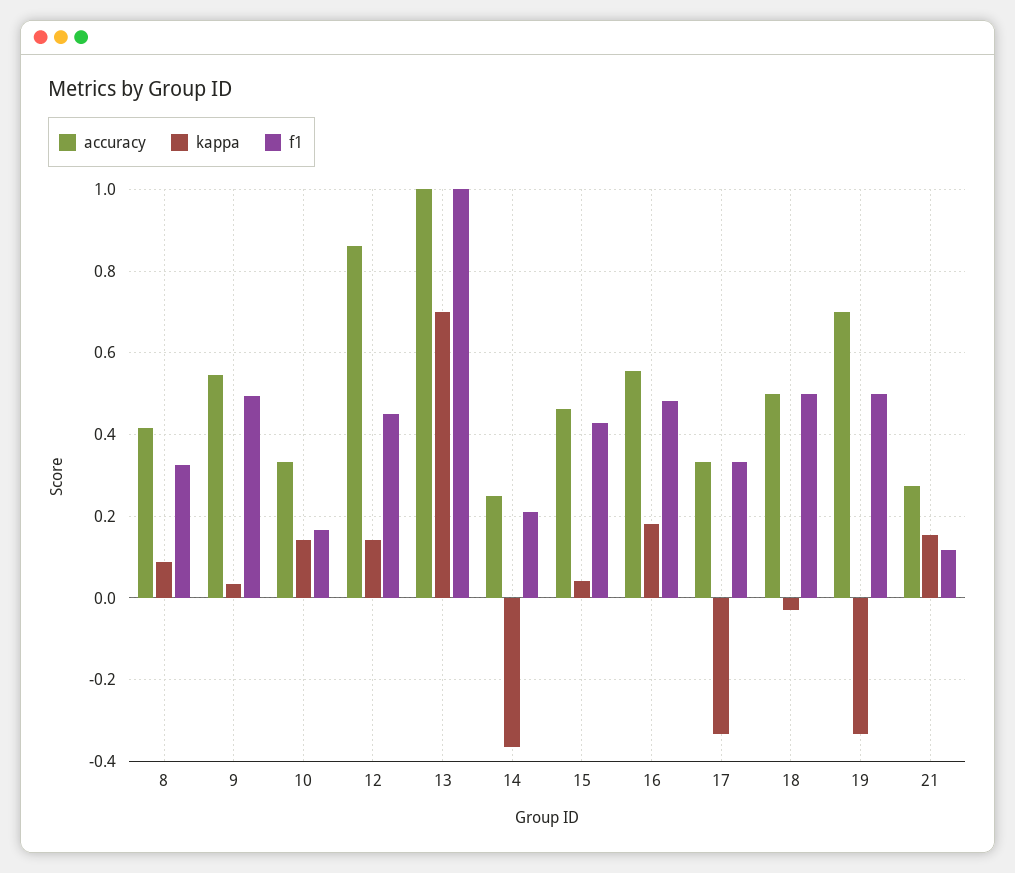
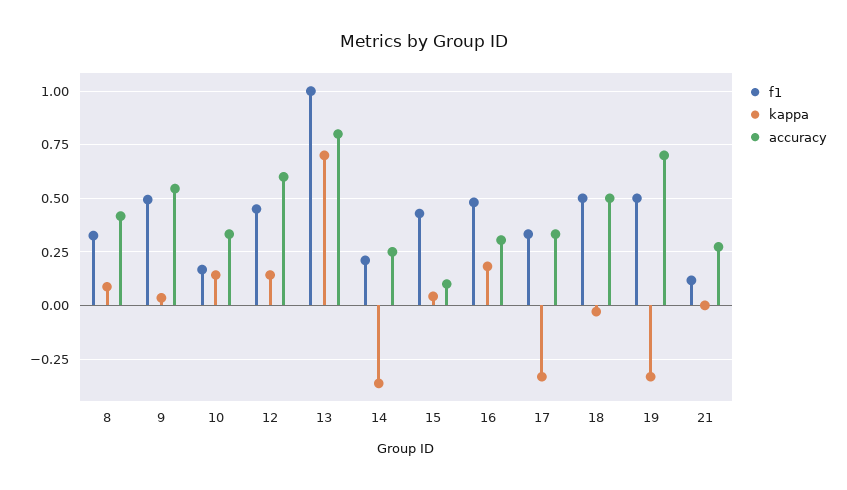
  {
    "accuracy": {
      "8": 0.42,
      "9": 0.54,
      "10": 0.34,
-     "12": 0.86,
+     "12": 0.6,
-     "13": 1,
+     "13": 0.8,
      "14": 0.26,
-     "15": 0.46,
+     "15": 0.1,
-     "16": 0.56,
+     "16": 0.3,
      "17": 0.34,
      "18": 0.5,
      "19": 0.7,
      "21": 0.28
    },
    "kappa": {
      "8": 0.08,
      "9": 0.04,
      "10": 0.14,
      "12": 0.14,
      "13": 0.7,
      "14": -0.36,
      "15": 0.04,
      "16": 0.18,
      "17": -0.34,
      "18": -0.02,
      "19": -0.34,
-     "21": 0.16
+     "21": 0
    },
    "f1": {
      "8": 0.32,
      "9": 0.5,
      "10": 0.16,
      "12": 0.46,
      "13": 1,
      "14": 0.22,
      "15": 0.42,
      "16": 0.48,
      "17": 0.34,
      "18": 0.5,
      "19": 0.5,
      "21": 0.12
    }
  }

